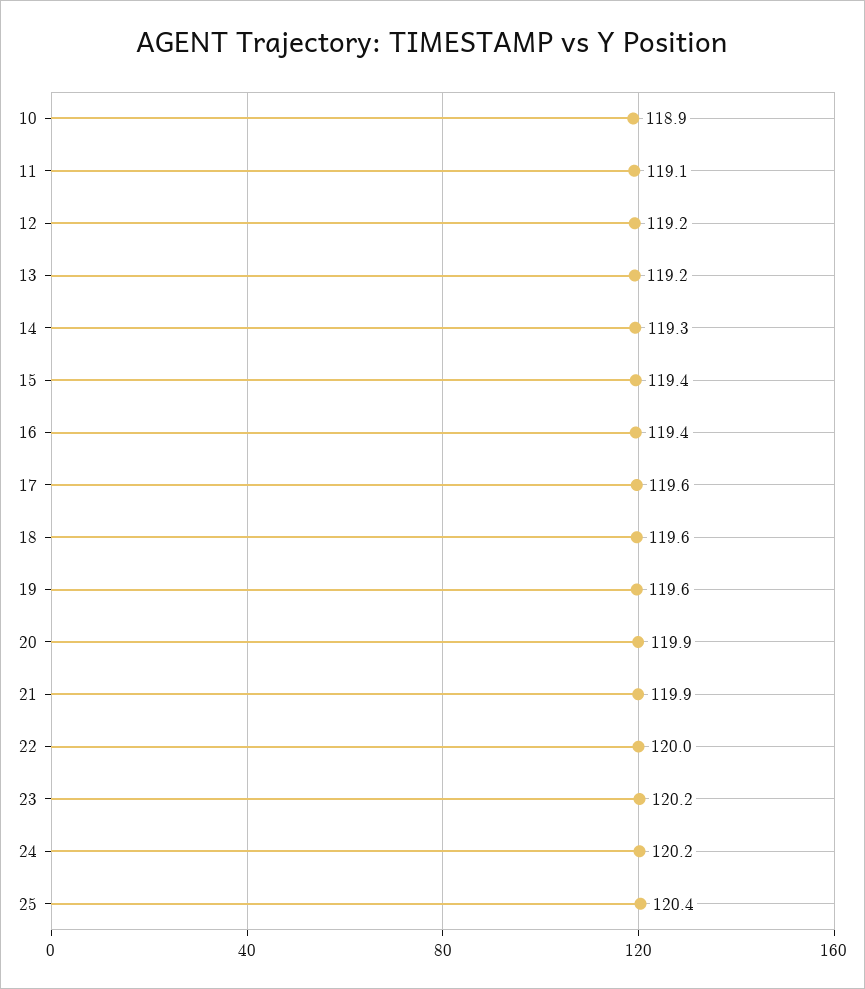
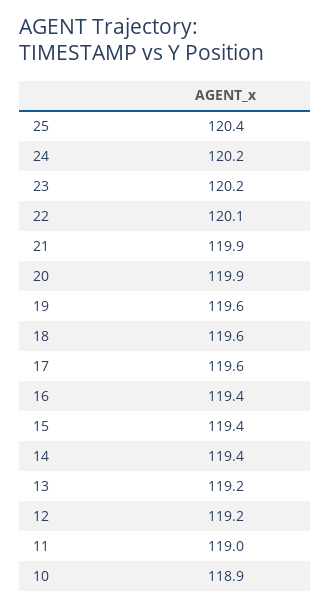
  {
    "10": 118.9,
-   "11": 119.1,
+   "11": 119,
    "12": 119.2,
    "13": 119.2,
-   "14": 119.3,
+   "14": 119.4,
    "15": 119.4,
    "16": 119.4,
    "17": 119.6,
    "18": 119.6,
    "19": 119.6,
    "20": 119.9,
    "21": 119.9,
-   "22": 120,
+   "22": 120.1,
    "23": 120.2,
    "24": 120.2,
    "25": 120.4
  }

